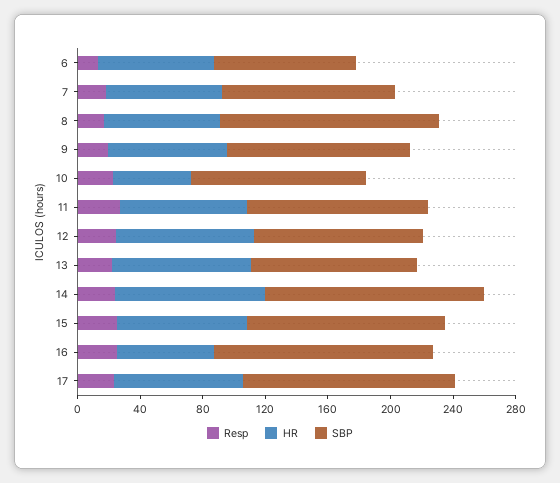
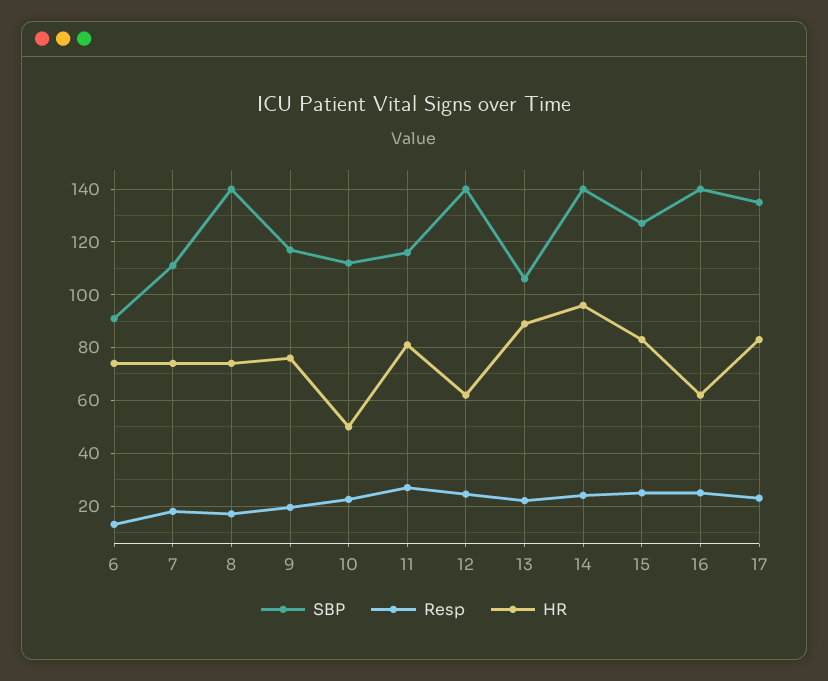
  {
    "Resp": {
      "6": 12.5,
      "7": 17.5,
      "8": 17.5,
      "9": 20,
      "10": 22.5,
      "11": 27.5,
      "12": 25,
      "13": 22.5,
      "14": 25,
      "15": 25,
      "16": 25,
      "17": 22.5
    },
    "HR": {
      "6": 75,
      "7": 75,
      "8": 75,
      "9": 75,
      "10": 50,
      "11": 80,
-     "12": 90,
+     "12": 62.5,
      "13": 90,
      "14": 95,
      "15": 82.5,
      "16": 62.5,
      "17": 82.5
    },
    "SBP": {
      "6": 90,
      "7": 110,
      "8": 140,
      "9": 117.5,
      "10": 112.5,
      "11": 115,
-     "12": 110,
+     "12": 140,
      "13": 105,
      "14": 140,
      "15": 127.5,
      "16": 140,
      "17": 135
    }
  }

